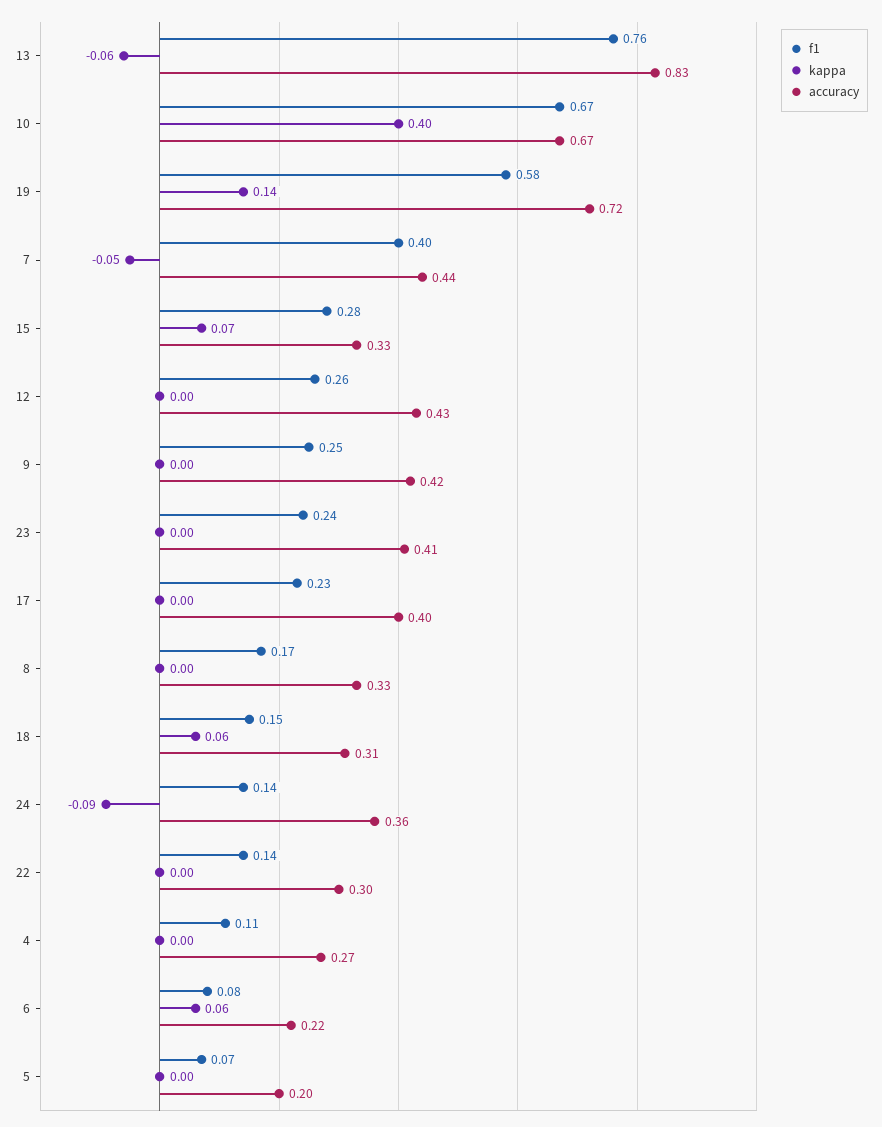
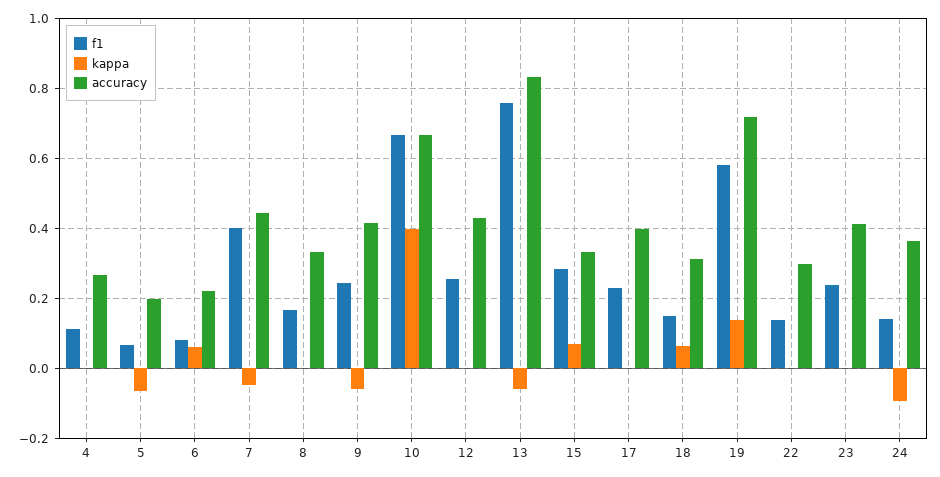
  {
    "f1": {
      "13": 0.76,
      "10": 0.67,
      "19": 0.58,
      "7": 0.4,
      "15": 0.28,
      "12": 0.26,
      "9": 0.25,
      "23": 0.24,
      "17": 0.23,
      "8": 0.17,
      "18": 0.15,
      "24": 0.14,
      "22": 0.14,
      "4": 0.11,
      "6": 0.08,
      "5": 0.07
    },
    "kappa": {
      "13": -0.06,
      "10": 0.4,
      "19": 0.14,
      "7": -0.05,
      "15": 0.07,
      "12": 0,
-     "9": 0,
+     "9": -0.06,
      "23": 0,
      "17": 0,
      "8": 0,
      "18": 0.06,
      "24": -0.09,
      "22": 0,
      "4": 0,
      "6": 0.06,
-     "5": 0
+     "5": -0.06
    },
    "accuracy": {
      "13": 0.83,
      "10": 0.67,
      "19": 0.72,
      "7": 0.44,
      "15": 0.33,
      "12": 0.43,
      "9": 0.42,
      "23": 0.41,
      "17": 0.4,
      "8": 0.33,
      "18": 0.31,
      "24": 0.36,
      "22": 0.3,
      "4": 0.27,
      "6": 0.22,
      "5": 0.2
    }
  }

